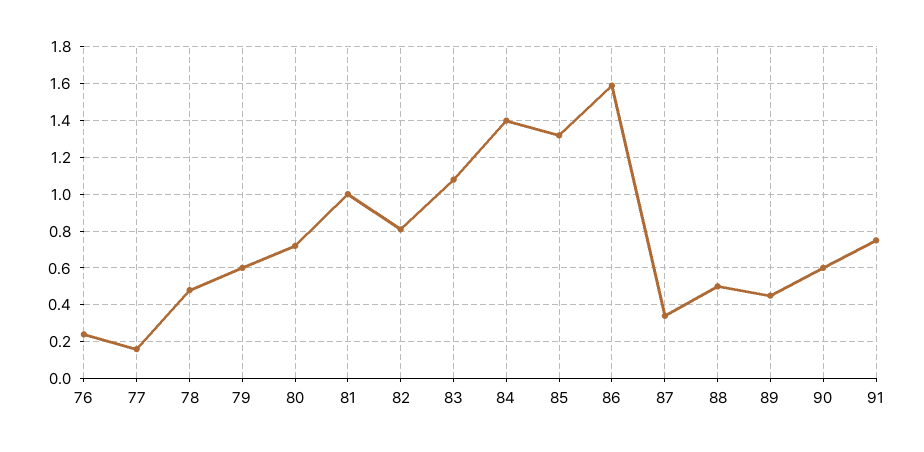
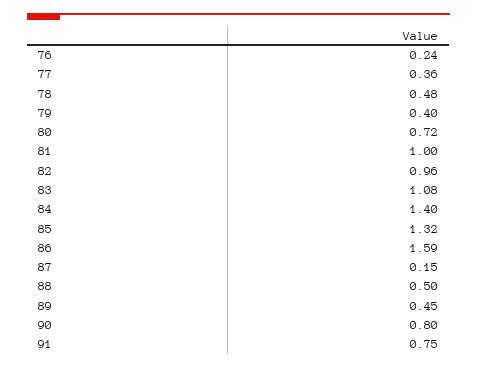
  {
    "76": 0.24,
-   "77": 0.15,
+   "77": 0.36,
    "78": 0.48,
-   "79": 0.6,
+   "79": 0.4,
    "80": 0.72,
    "81": 1,
-   "82": 0.8,
+   "82": 0.96,
    "83": 1.08,
    "84": 1.4,
    "85": 1.32,
    "86": 1.59,
-   "87": 0.35,
+   "87": 0.15,
    "88": 0.5,
    "89": 0.45,
-   "90": 0.6,
+   "90": 0.8,
    "91": 0.75
  }

